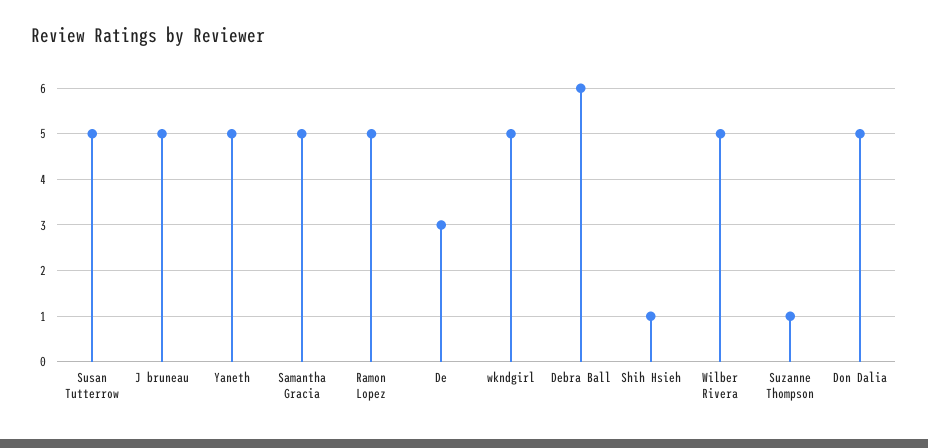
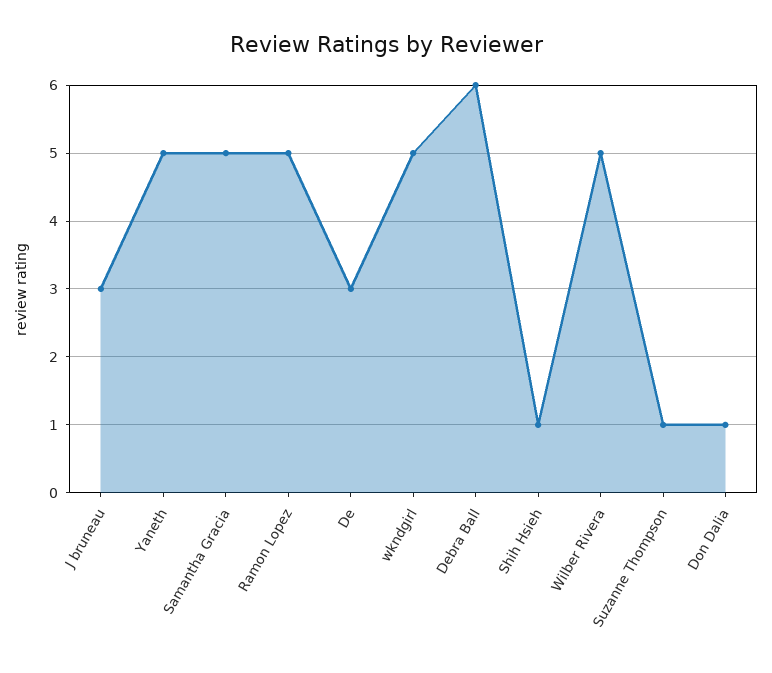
  {
-   "Susan Tutterrow": 5,
-   "J bruneau": 5,
+   "J bruneau": 3,
    "Yaneth": 5,
    "Samantha Gracia": 5,
    "Ramon Lopez": 5,
    "De": 3,
    "wkndgirl": 5,
    "Debra Ball": 6,
    "Shih Hsieh": 1,
    "Wilber Rivera": 5,
    "Suzanne Thompson": 1,
-   "Don Dalia": 5
+   "Don Dalia": 1
  }

